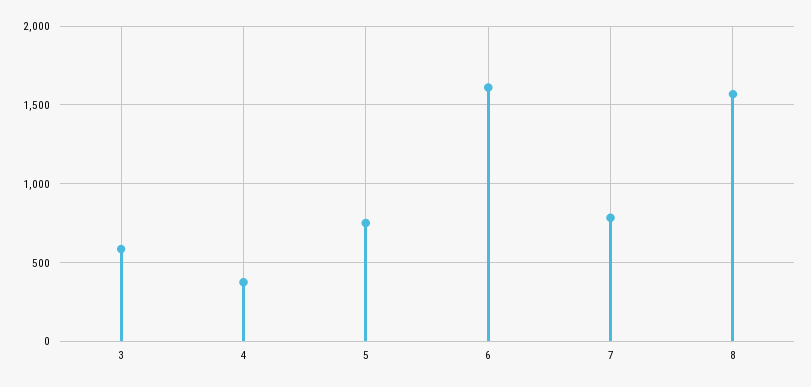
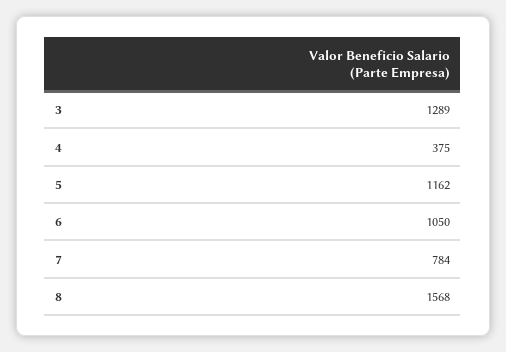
  {
-   "3": 600,
+   "3": 1289,
    "4": 375,
-   "5": 750,
+   "5": 1162,
-   "6": 1600,
+   "6": 1050,
    "7": 784,
    "8": 1568
  }

